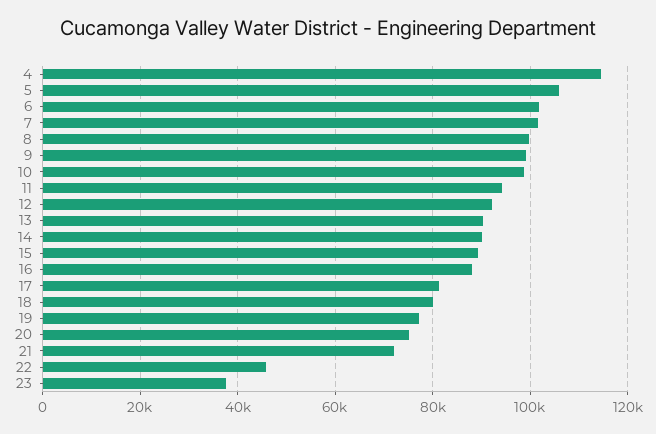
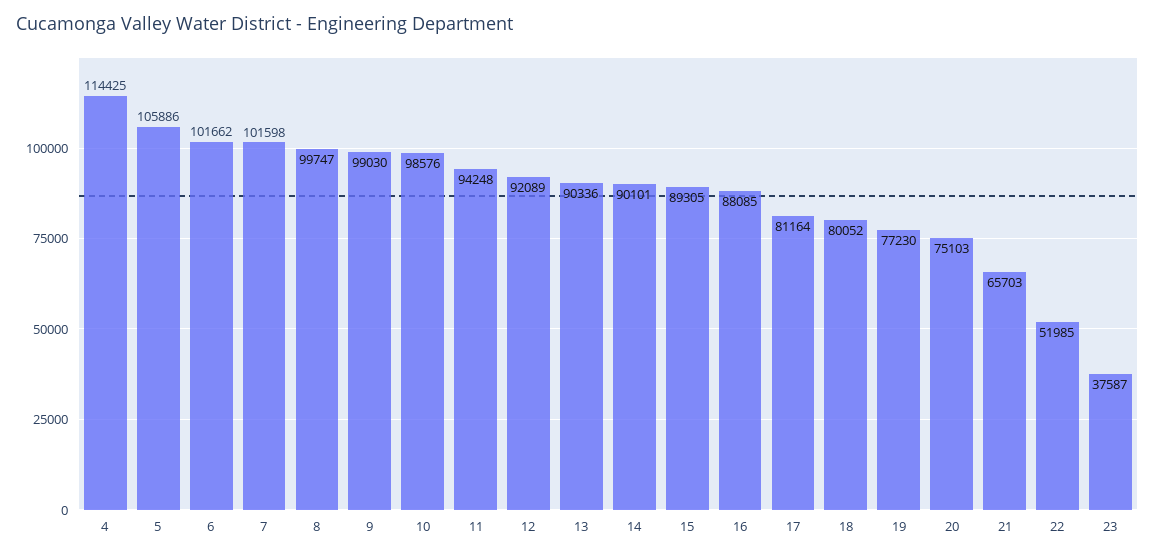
  {
    "4": 114425,
    "5": 105886,
    "6": 101662,
    "7": 101598,
    "8": 99747,
    "9": 99030,
    "10": 98576,
    "11": 94248,
    "12": 92089,
    "13": 90336,
    "14": 90101,
    "15": 89305,
    "16": 88085,
    "17": 81164,
    "18": 80052,
    "19": 77230,
    "20": 75103,
-   "21": 72000,
+   "21": 65703,
-   "22": 46000,
+   "22": 51985,
    "23": 37587
  }

